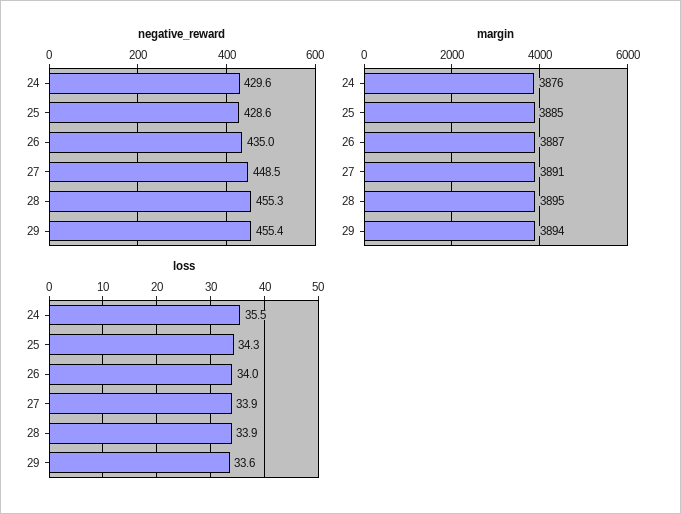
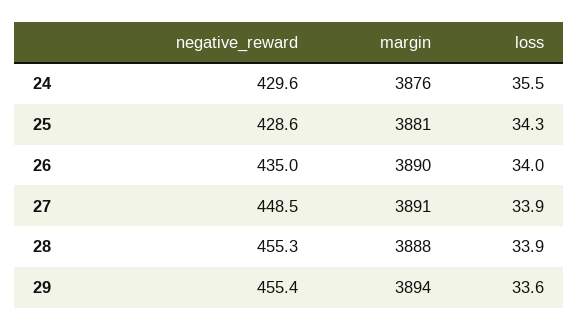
  {
    "negative_reward": {
      "24": 429.6,
      "25": 428.6,
      "26": 435,
      "27": 448.5,
      "28": 455.3,
      "29": 455.4
    },
    "margin": {
      "24": 3876,
-     "25": 3885,
+     "25": 3881,
-     "26": 3887,
+     "26": 3890,
      "27": 3891,
-     "28": 3895,
+     "28": 3888,
      "29": 3894
    },
    "loss": {
      "24": 35.5,
      "25": 34.3,
      "26": 34,
      "27": 33.9,
      "28": 33.9,
      "29": 33.6
    }
  }

